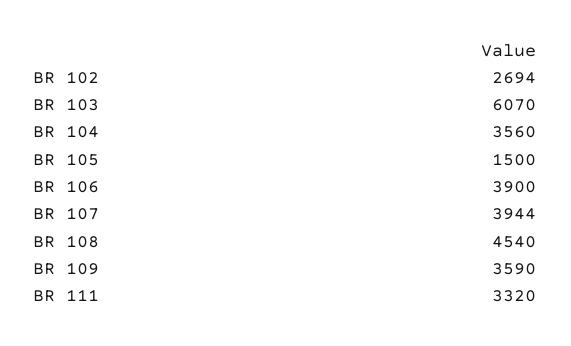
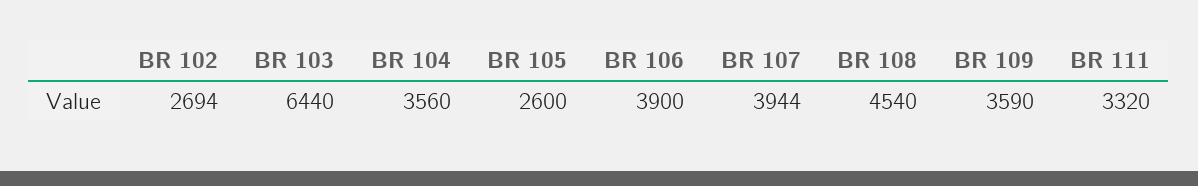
  {
    "BR 102": 2694,
-   "BR 103": 6070,
+   "BR 103": 6440,
    "BR 104": 3560,
-   "BR 105": 1500,
+   "BR 105": 2600,
    "BR 106": 3900,
    "BR 107": 3944,
    "BR 108": 4540,
    "BR 109": 3590,
    "BR 111": 3320
  }

